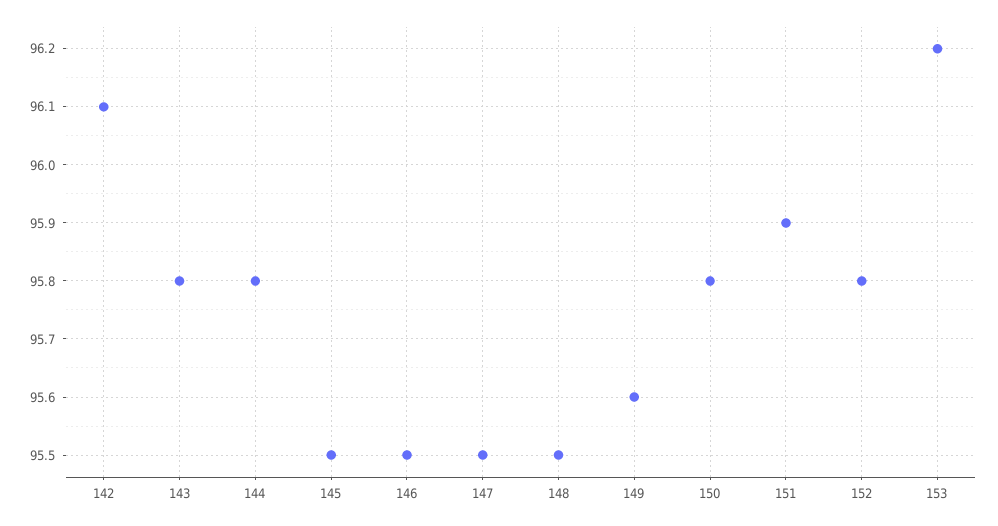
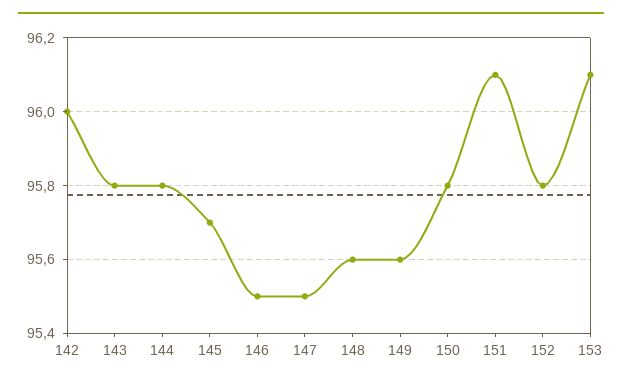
  {
-   "142": 96.1,
+   "142": 96,
    "143": 95.8,
    "144": 95.8,
-   "145": 95.5,
+   "145": 95.7,
    "146": 95.5,
    "147": 95.5,
-   "148": 95.5,
+   "148": 95.6,
    "149": 95.6,
    "150": 95.8,
-   "151": 95.9,
+   "151": 96.1,
    "152": 95.8,
-   "153": 96.2
+   "153": 96.1
  }

